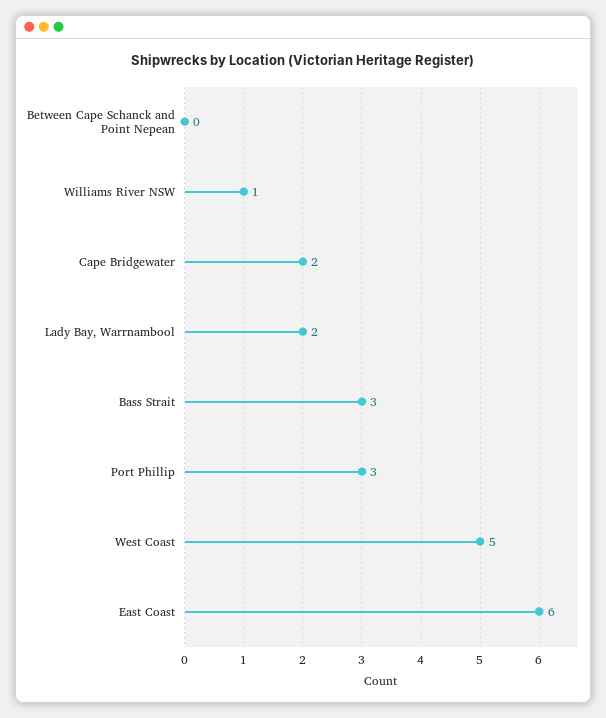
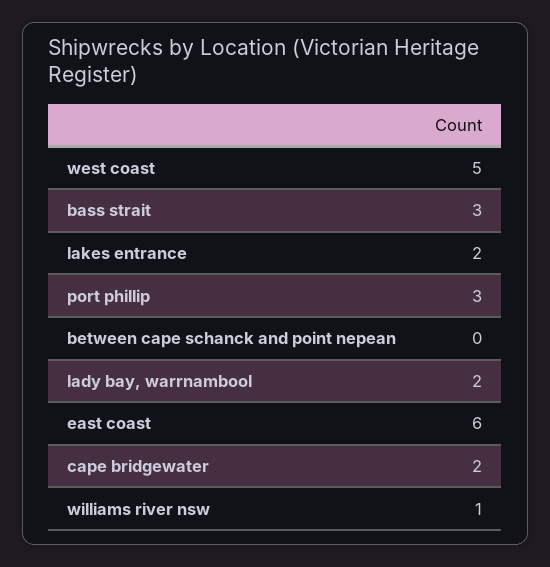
  {
    "Between Cape Schanck and Point Nepean": 0,
    "Williams River NSW": 1,
    "Cape Bridgewater": 2,
    "Lady Bay, Warrnambool": 2,
    "Bass Strait": 3,
    "Port Phillip": 3,
    "West Coast": 5,
-   "East Coast": 6
+   "East Coast": 6,
+   "lakes entrance": 2
  }

